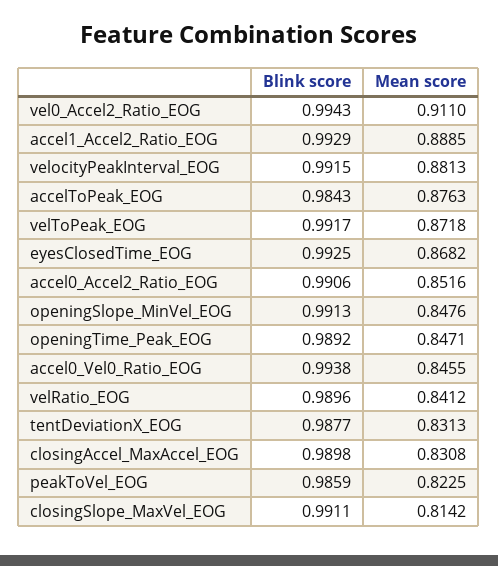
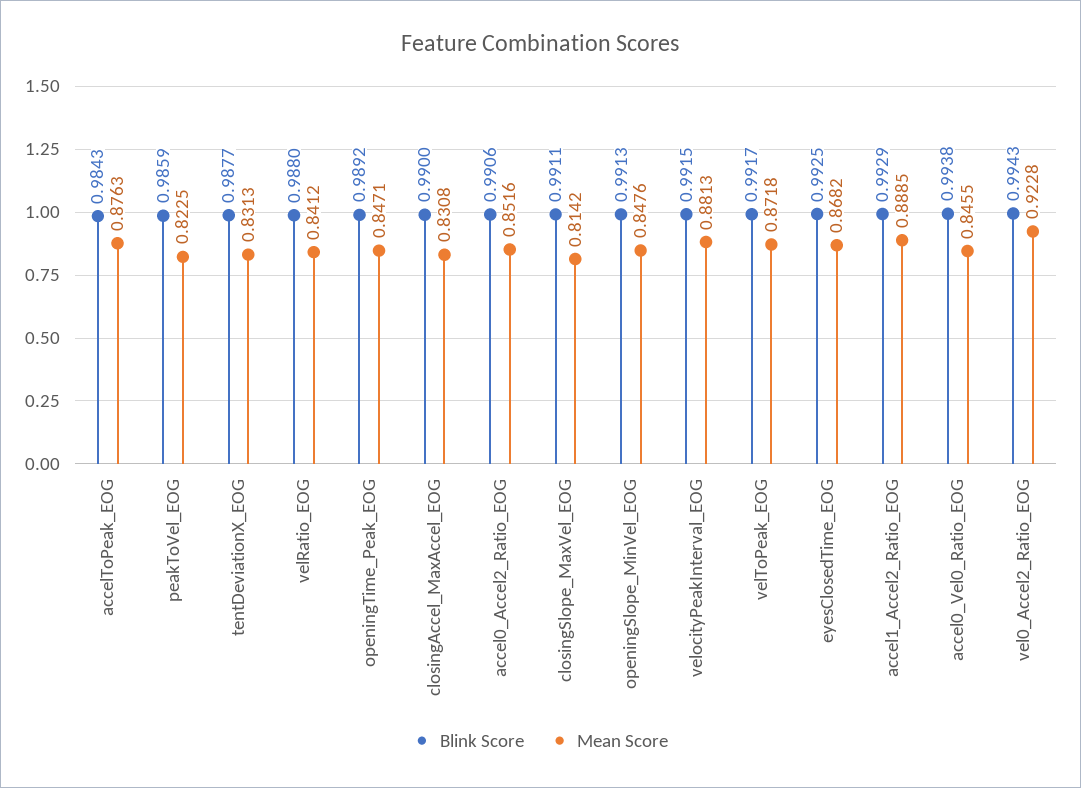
  {
    "Blink score": {
      "vel0_Accel2_Ratio_EOG": 0.9943,
      "accel1_Accel2_Ratio_EOG": 0.9929,
      "velocityPeakInterval_EOG": 0.9915,
      "accelToPeak_EOG": 0.9843,
      "velToPeak_EOG": 0.9917,
      "eyesClosedTime_EOG": 0.9925,
      "accel0_Accel2_Ratio_EOG": 0.9906,
      "openingSlope_MinVel_EOG": 0.9913,
      "openingTime_Peak_EOG": 0.9892,
      "accel0_Vel0_Ratio_EOG": 0.9938,
-     "velRatio_EOG": 0.9896,
+     "velRatio_EOG": 0.988,
      "tentDeviationX_EOG": 0.9877,
-     "closingAccel_MaxAccel_EOG": 0.9898,
+     "closingAccel_MaxAccel_EOG": 0.99,
      "peakToVel_EOG": 0.9859,
      "closingSlope_MaxVel_EOG": 0.9911
    },
    "Mean score": {
-     "vel0_Accel2_Ratio_EOG": 0.911,
+     "vel0_Accel2_Ratio_EOG": 0.9228,
      "accel1_Accel2_Ratio_EOG": 0.8885,
      "velocityPeakInterval_EOG": 0.8813,
      "accelToPeak_EOG": 0.8763,
      "velToPeak_EOG": 0.8718,
      "eyesClosedTime_EOG": 0.8682,
      "accel0_Accel2_Ratio_EOG": 0.8516,
      "openingSlope_MinVel_EOG": 0.8476,
      "openingTime_Peak_EOG": 0.8471,
      "accel0_Vel0_Ratio_EOG": 0.8455,
      "velRatio_EOG": 0.8412,
      "tentDeviationX_EOG": 0.8313,
      "closingAccel_MaxAccel_EOG": 0.8308,
      "peakToVel_EOG": 0.8225,
      "closingSlope_MaxVel_EOG": 0.8142
    }
  }

